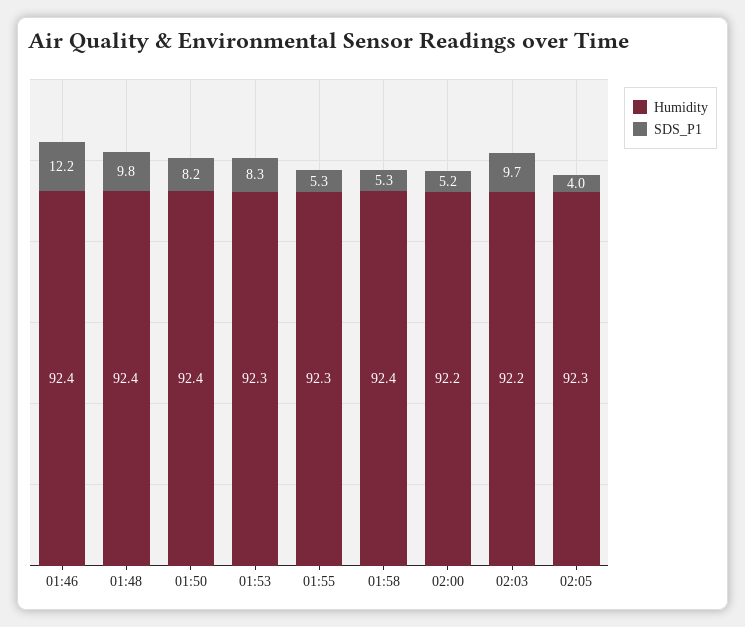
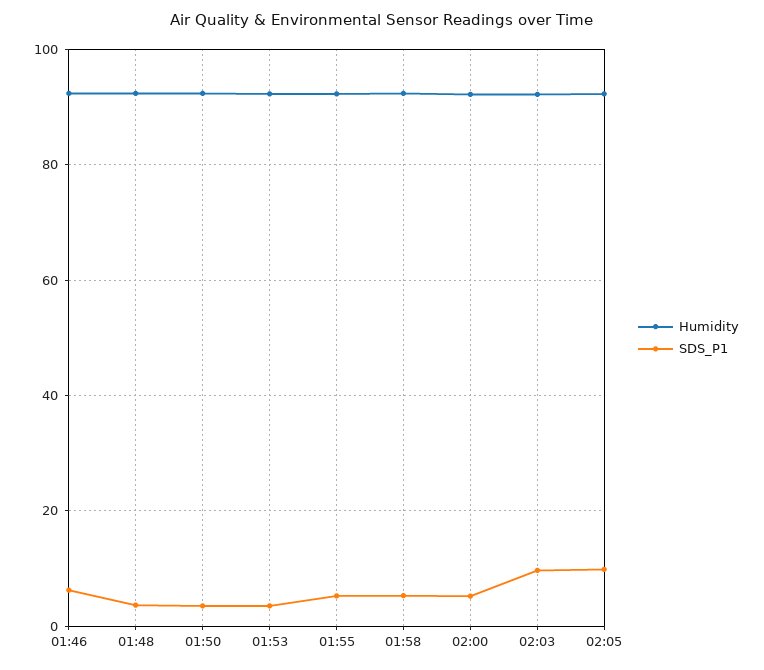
  {
    "Humidity": {
      "01:46": 92.4,
      "01:48": 92.4,
      "01:50": 92.4,
      "01:53": 92.3,
      "01:55": 92.3,
      "01:58": 92.4,
      "02:00": 92.2,
      "02:03": 92.2,
      "02:05": 92.3
    },
    "SDS_P1": {
-     "01:46": 12.2,
+     "01:46": 6,
-     "01:48": 9.8,
+     "01:48": 4,
-     "01:50": 8.2,
+     "01:50": 4,
-     "01:53": 8.3,
+     "01:53": 4,
      "01:55": 5.3,
      "01:58": 5.3,
      "02:00": 5.2,
      "02:03": 9.7,
-     "02:05": 4
+     "02:05": 10
    }
  }

